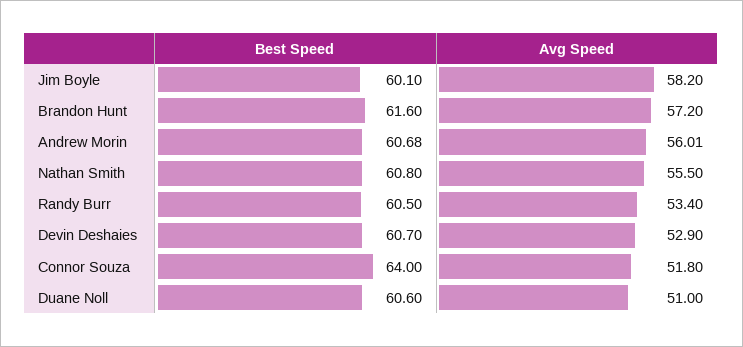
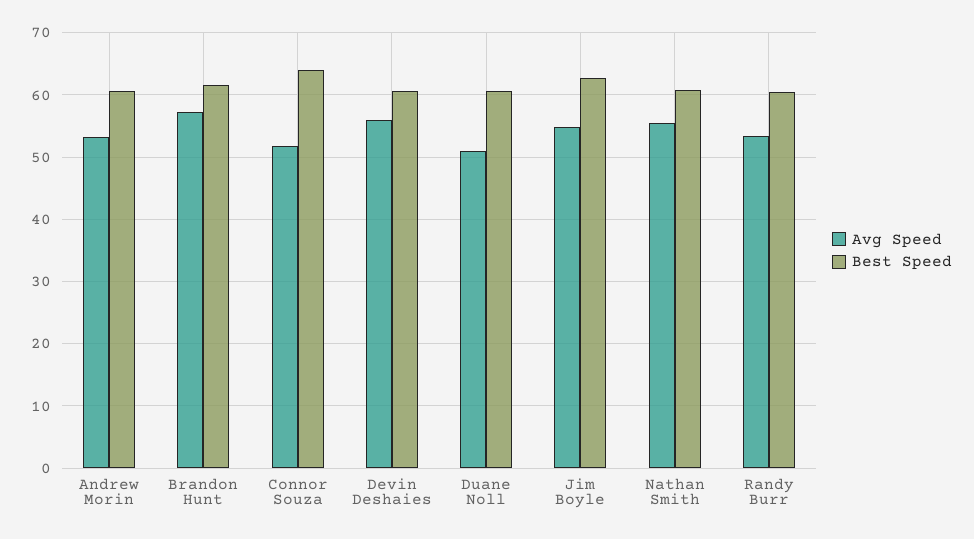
  {
    "Best Speed": {
-     "Jim Boyle": 60.1,
+     "Jim Boyle": 63,
      "Brandon Hunt": 61.6,
      "Andrew Morin": 60.68,
      "Nathan Smith": 60.8,
      "Randy Burr": 60.5,
      "Devin Deshaies": 60.7,
      "Connor Souza": 64,
      "Duane Noll": 60.6
    },
    "Avg Speed": {
-     "Jim Boyle": 58.2,
+     "Jim Boyle": 55,
      "Brandon Hunt": 57.2,
-     "Andrew Morin": 56.01,
+     "Andrew Morin": 53,
      "Nathan Smith": 55.5,
      "Randy Burr": 53.4,
-     "Devin Deshaies": 52.9,
+     "Devin Deshaies": 56,
      "Connor Souza": 51.8,
      "Duane Noll": 51
    }
  }

